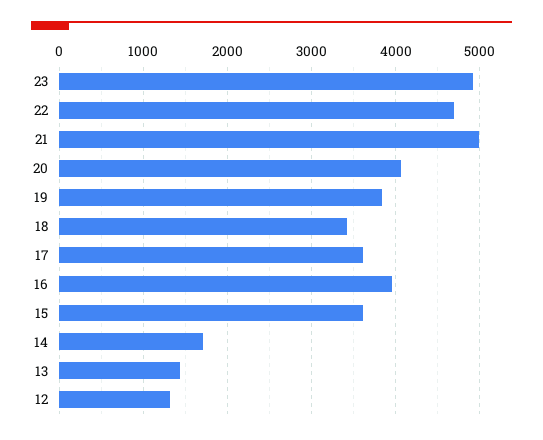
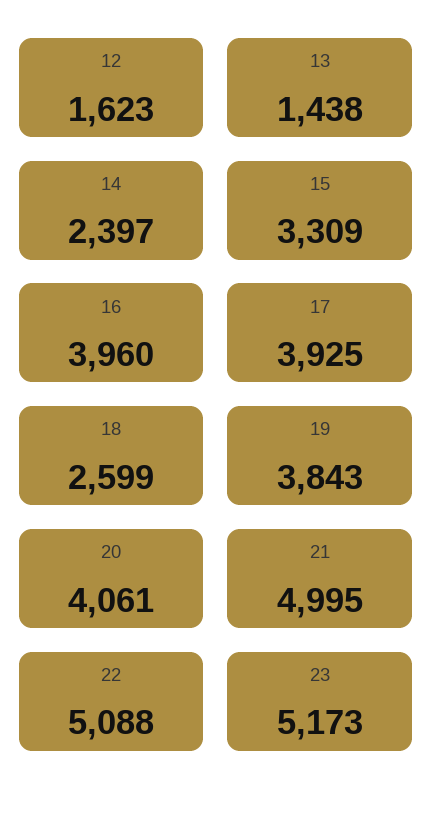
  {
-   "23": 4900,
+   "23": 5173,
-   "22": 4700,
+   "22": 5088,
    "21": 4995,
    "20": 4061,
    "19": 3843,
-   "18": 3400,
+   "18": 2599,
-   "17": 3600,
+   "17": 3925,
    "16": 3960,
-   "15": 3600,
+   "15": 3309,
-   "14": 1700,
+   "14": 2397,
    "13": 1438,
-   "12": 1300
+   "12": 1623
  }

